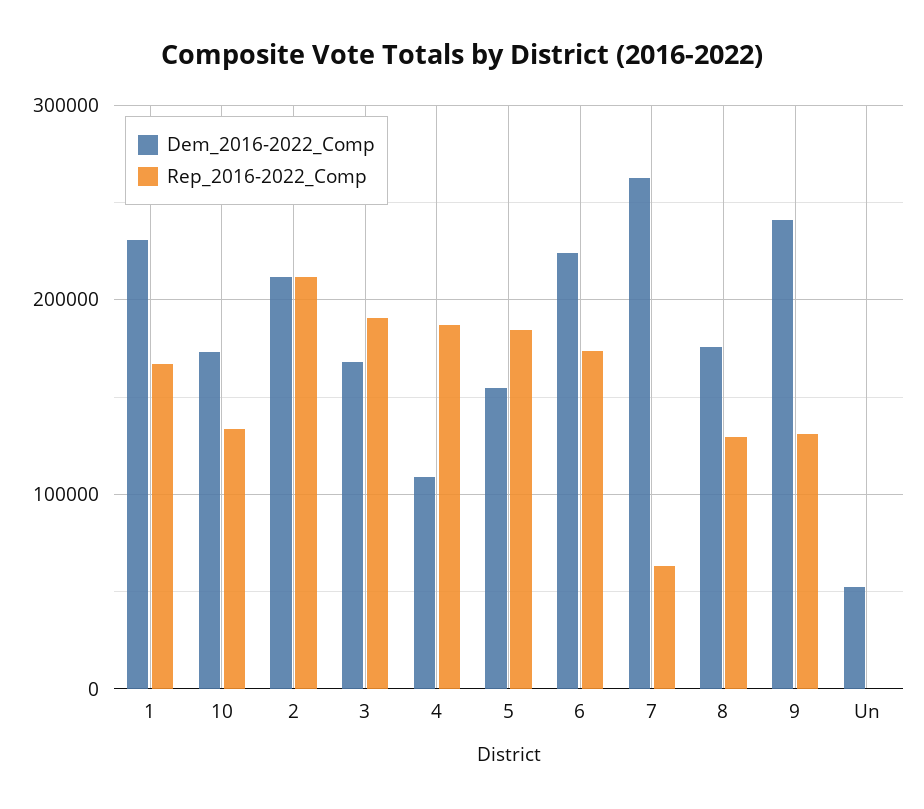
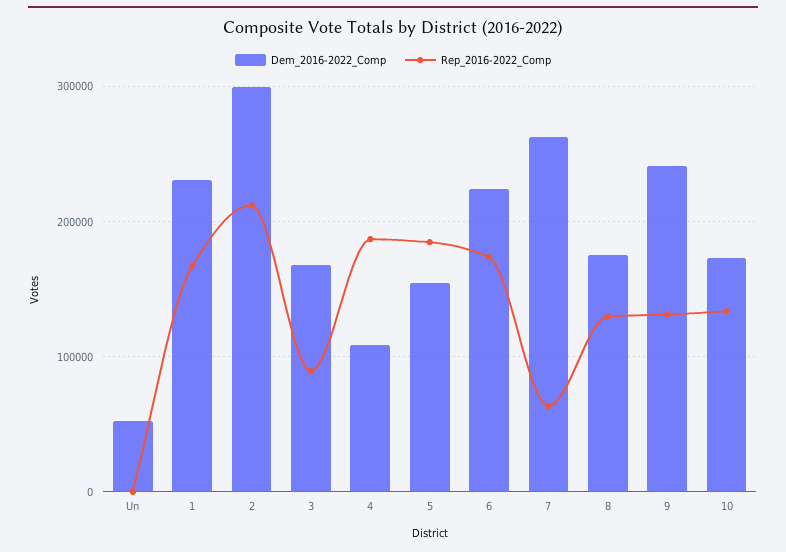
  {
    "Dem_2016-2022_Comp": {
      "1": 230000,
      "10": 170000,
-     "2": 210000,
+     "2": 300000,
      "3": 170000,
      "4": 110000,
      "5": 150000,
      "6": 220000,
      "7": 260000,
      "8": 180000,
      "9": 240000,
      "Un": 50000
    },
    "Rep_2016-2022_Comp": {
      "1": 170000,
      "10": 130000,
      "2": 210000,
-     "3": 190000,
+     "3": 90000,
      "4": 190000,
      "5": 180000,
      "6": 170000,
      "7": 60000,
      "8": 130000,
      "9": 130000,
      "Un": 0
    }
  }

